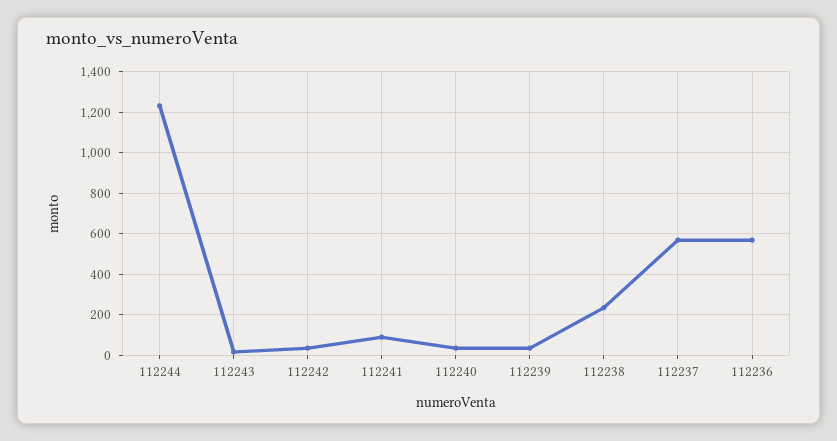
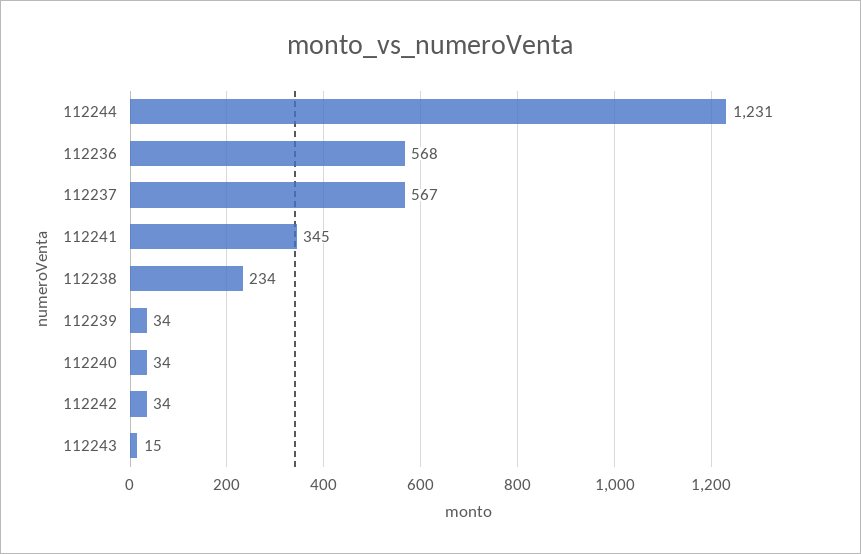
  {
    "112244": 1231,
    "112243": 15,
    "112242": 34,
-   "112241": 100,
+   "112241": 345,
    "112240": 34,
    "112239": 34,
    "112238": 234,
    "112237": 567,
    "112236": 568
  }

